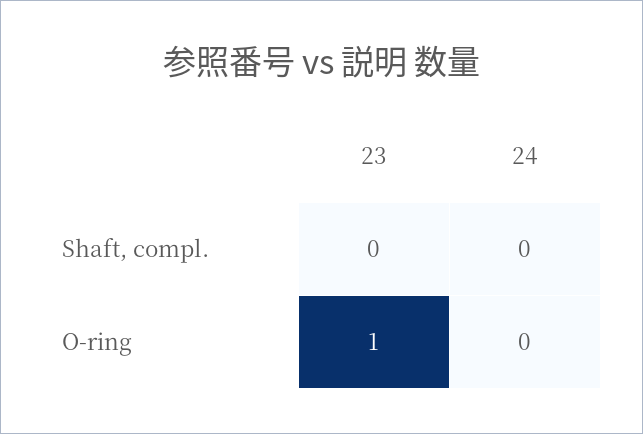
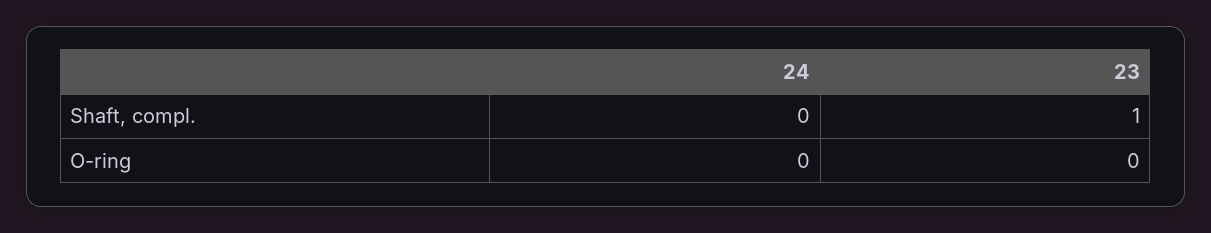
  {
    "23": {
-     "Shaft, compl.": 0,
+     "Shaft, compl.": 1,
-     "O-ring": 1
+     "O-ring": 0
    },
    "24": {
      "Shaft, compl.": 0,
      "O-ring": 0
    }
  }

